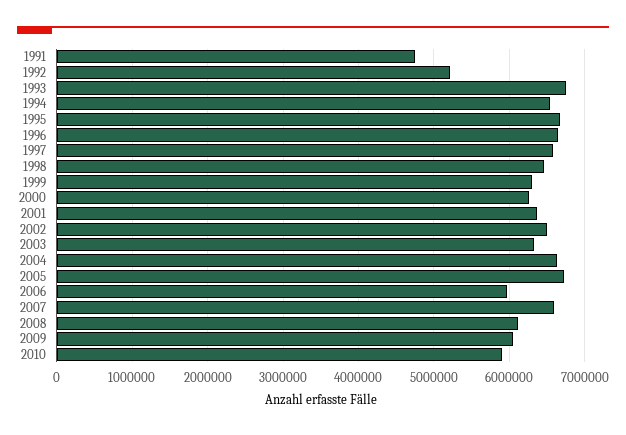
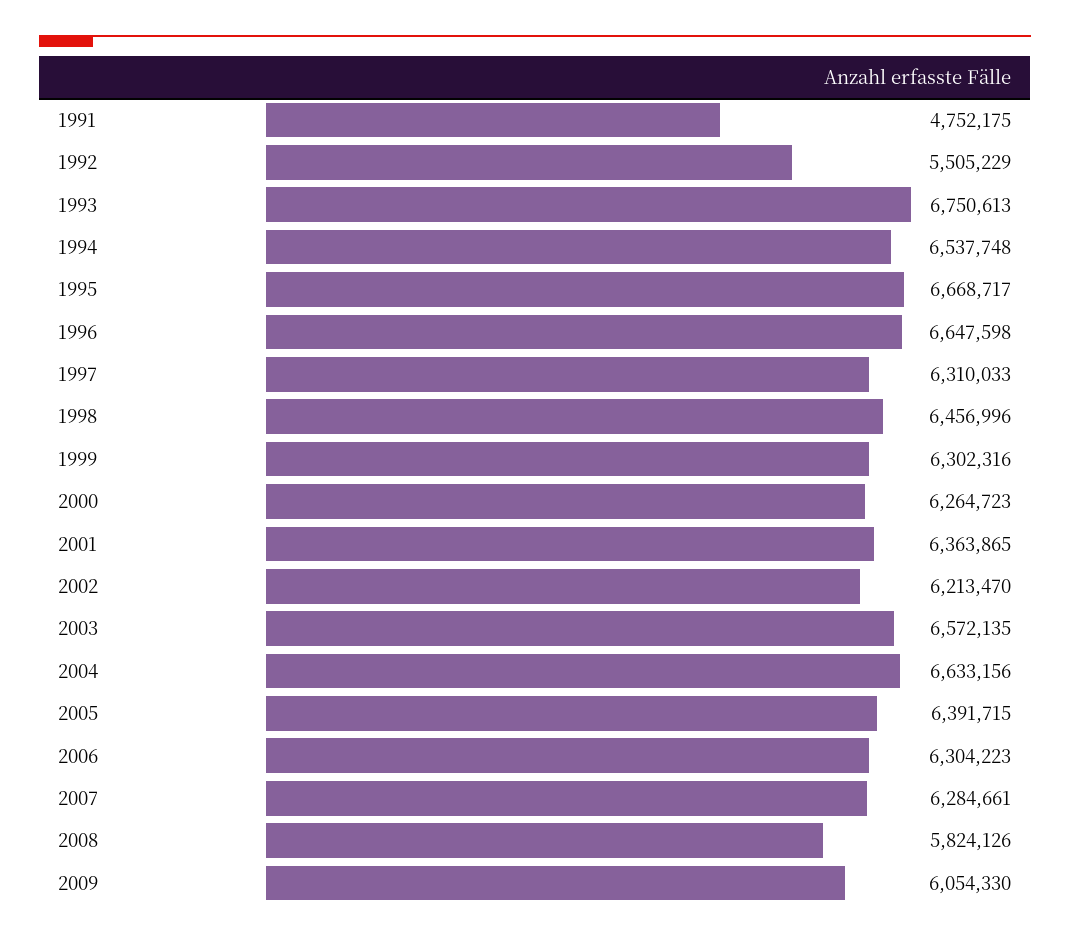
  {
    "1991": 4752175,
-   "1992": 5200000,
+   "1992": 5505229,
    "1993": 6750613,
    "1994": 6537748,
    "1995": 6668717,
    "1996": 6647598,
-   "1997": 6600000,
+   "1997": 6310033,
    "1998": 6456996,
    "1999": 6302316,
    "2000": 6264723,
    "2001": 6363865,
-   "2002": 6500000,
+   "2002": 6213470,
-   "2003": 6300000,
+   "2003": 6572135,
    "2004": 6633156,
-   "2005": 6700000,
+   "2005": 6391715,
-   "2006": 6000000,
+   "2006": 6304223,
-   "2007": 6600000,
+   "2007": 6284661,
-   "2008": 6100000,
+   "2008": 5824126,
-   "2009": 6054330,
+   "2009": 6054330
-   "2010": 5900000
  }

